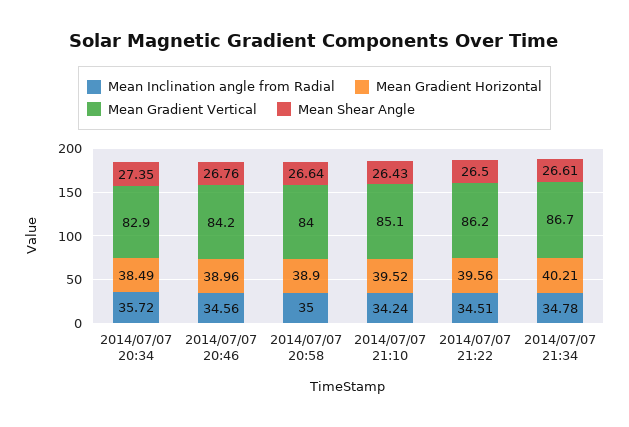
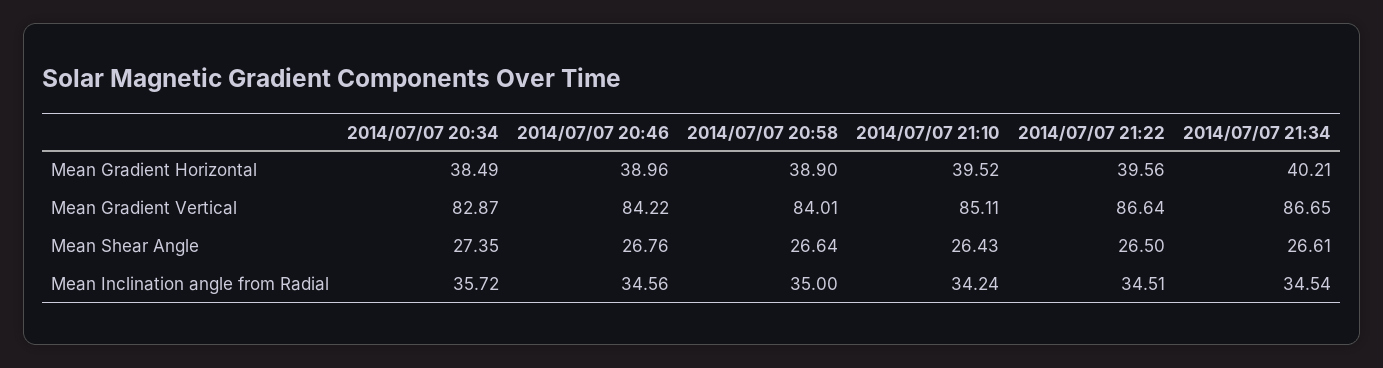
  {
    "Mean Inclination angle from Radial": {
      "2014/07/07 20:34": 35.72,
      "2014/07/07 20:46": 34.56,
      "2014/07/07 20:58": 35,
      "2014/07/07 21:10": 34.24,
      "2014/07/07 21:22": 34.51,
-     "2014/07/07 21:34": 34.78
+     "2014/07/07 21:34": 34.54
    },
    "Mean Gradient Horizontal": {
      "2014/07/07 20:34": 38.49,
      "2014/07/07 20:46": 38.96,
      "2014/07/07 20:58": 38.9,
      "2014/07/07 21:10": 39.52,
      "2014/07/07 21:22": 39.56,
      "2014/07/07 21:34": 40.21
    },
    "Mean Gradient Vertical": {
      "2014/07/07 20:34": 82.87,
      "2014/07/07 20:46": 84.22,
      "2014/07/07 20:58": 84.01,
      "2014/07/07 21:10": 85.11,
-     "2014/07/07 21:22": 86.2,
+     "2014/07/07 21:22": 86.64,
      "2014/07/07 21:34": 86.65
    },
    "Mean Shear Angle": {
      "2014/07/07 20:34": 27.35,
      "2014/07/07 20:46": 26.76,
      "2014/07/07 20:58": 26.64,
      "2014/07/07 21:10": 26.43,
      "2014/07/07 21:22": 26.5,
      "2014/07/07 21:34": 26.61
    }
  }

